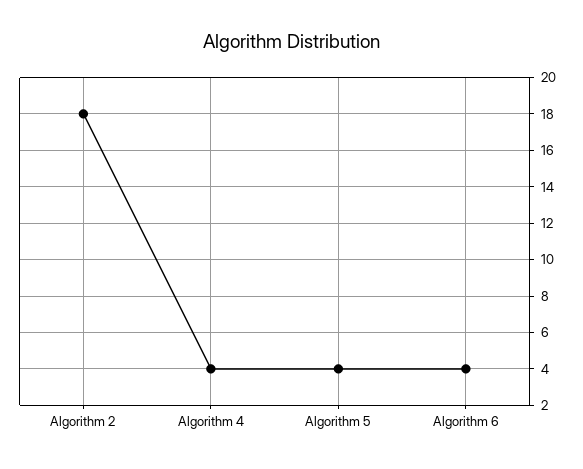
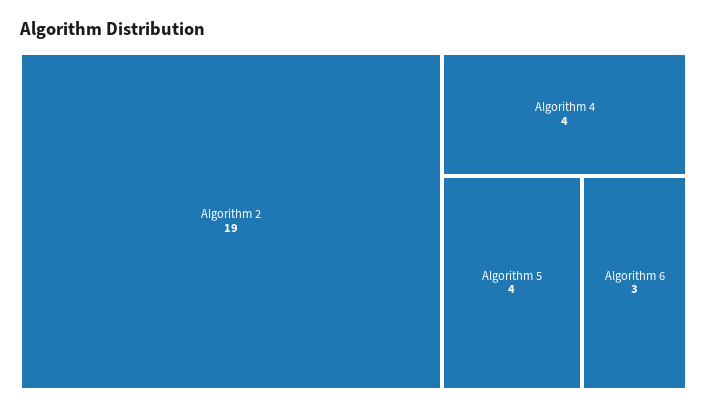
  {
-   "Algorithm 2": 18,
+   "Algorithm 2": 19,
    "Algorithm 4": 4,
    "Algorithm 5": 4,
-   "Algorithm 6": 4
+   "Algorithm 6": 3
  }

